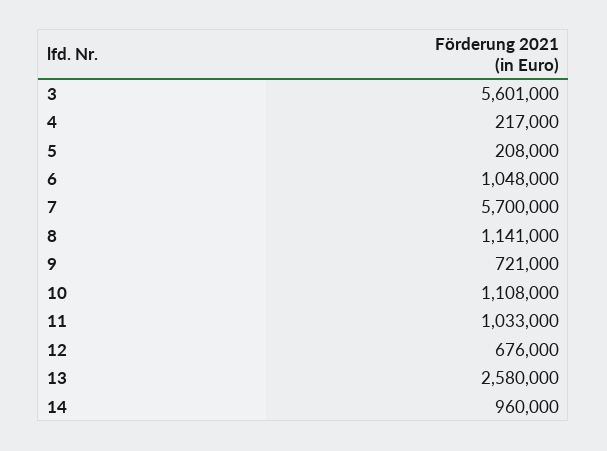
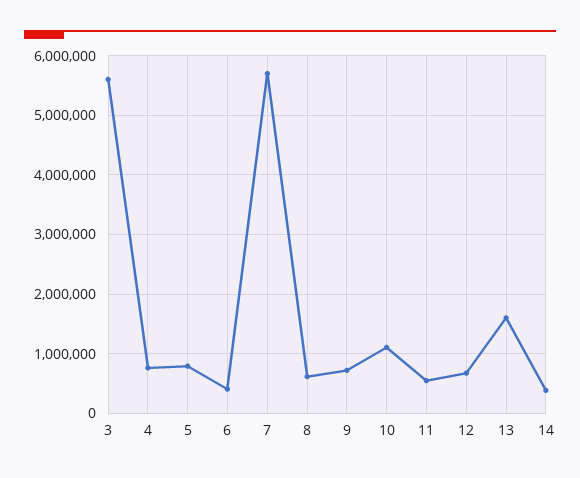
  {
    "3": 5601000,
-   "4": 217000,
+   "4": 800000,
-   "5": 208000,
+   "5": 800000,
-   "6": 1048000,
+   "6": 400000,
    "7": 5700000,
-   "8": 1141000,
+   "8": 600000,
    "9": 721000,
    "10": 1108000,
-   "11": 1033000,
+   "11": 600000,
    "12": 676000,
-   "13": 2580000,
+   "13": 1600000,
-   "14": 960000
+   "14": 400000
  }

